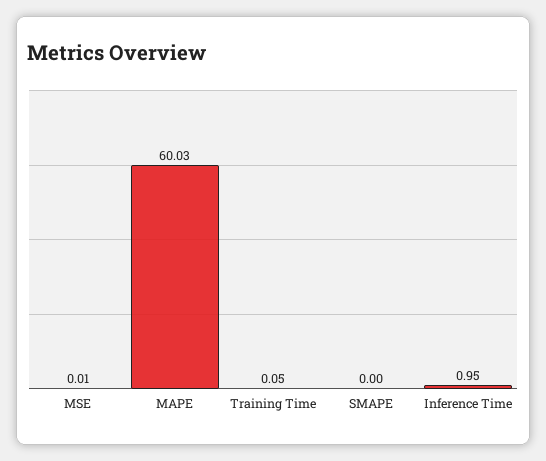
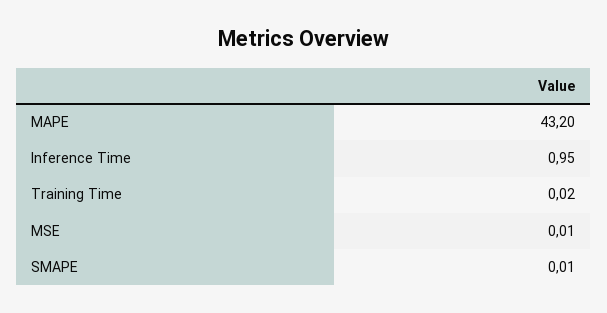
  {
    "MSE": 0.01,
-   "MAPE": 60.03,
+   "MAPE": 43.2,
-   "Training Time": 0.05,
+   "Training Time": 0.02,
-   "SMAPE": 0,
+   "SMAPE": 0.01,
    "Inference Time": 0.95
  }

